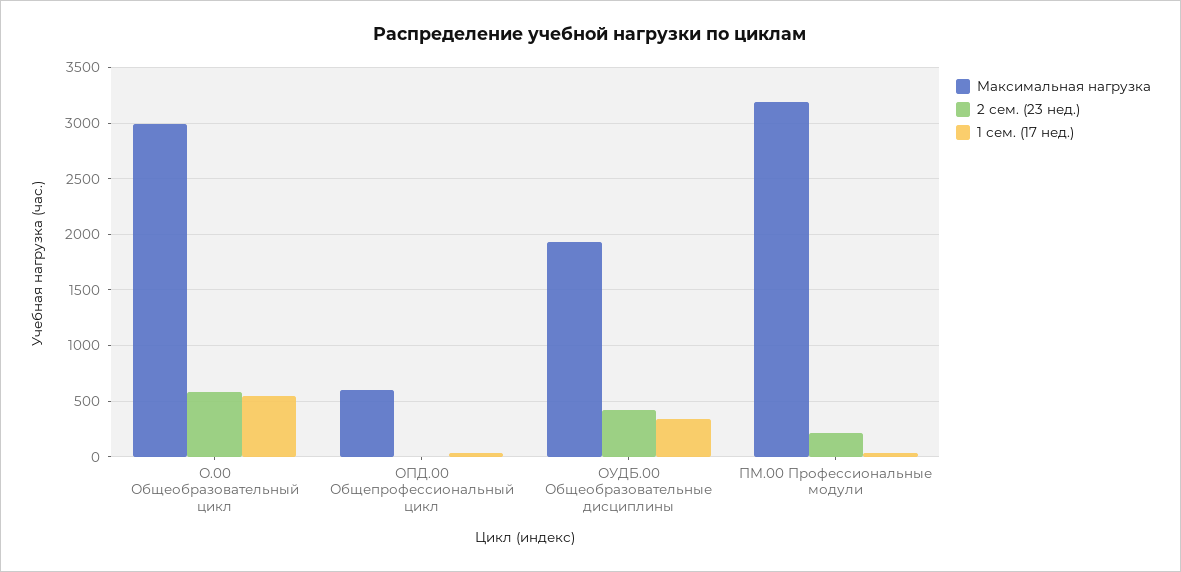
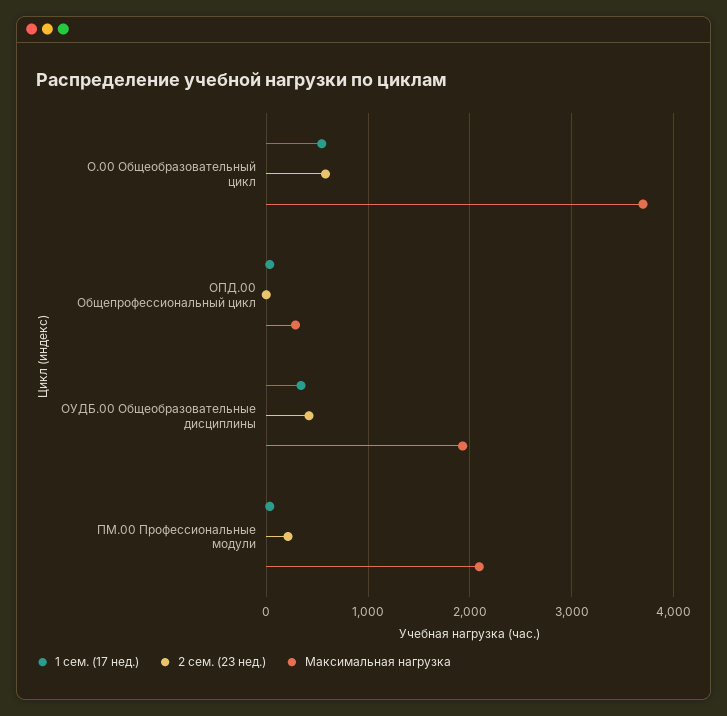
  {
    "Максимальная нагрузка": {
-     "О.00 Общеобразовательный цикл": 3000,
+     "О.00 Общеобразовательный цикл": 3700,
-     "ОПД.00 Общепрофессиональный цикл": 600,
+     "ОПД.00 Общепрофессиональный цикл": 300,
      "ОУДБ.00 Общеобразовательные дисциплины": 1900,
-     "ПМ.00 Профессиональные модули": 3200
+     "ПМ.00 Профессиональные модули": 2100
    },
    "2 сем. (23 нед.)": {
      "О.00 Общеобразовательный цикл": 600,
      "ОПД.00 Общепрофессиональный цикл": 0,
      "ОУДБ.00 Общеобразовательные дисциплины": 400,
      "ПМ.00 Профессиональные модули": 200
    },
    "1 сем. (17 нед.)": {
      "О.00 Общеобразовательный цикл": 500,
      "ОПД.00 Общепрофессиональный цикл": 0,
      "ОУДБ.00 Общеобразовательные дисциплины": 300,
      "ПМ.00 Профессиональные модули": 0
    }
  }

